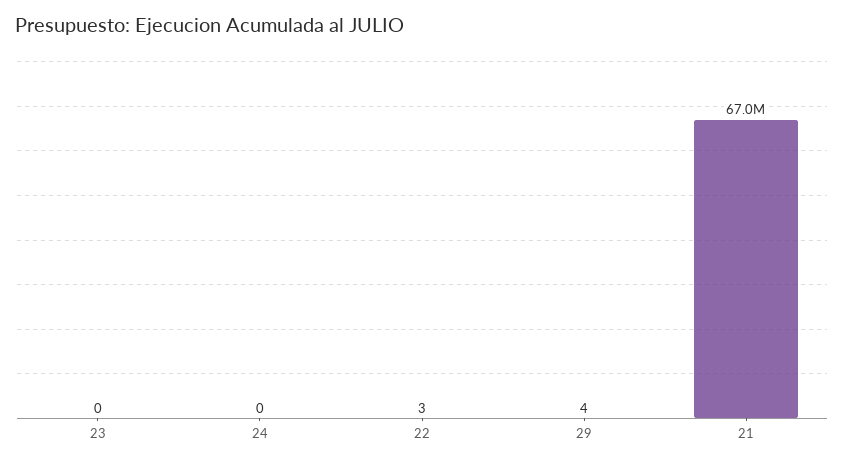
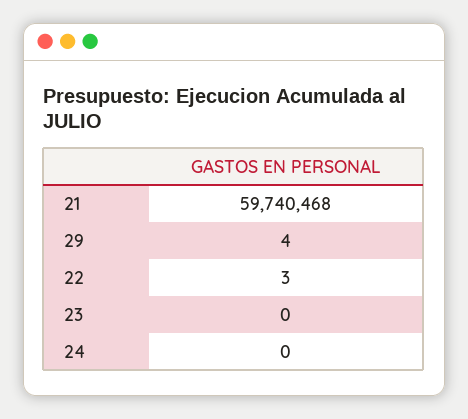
  {
    "23": 0,
    "24": 0,
    "22": 3,
    "29": 4,
-   "21": 67000000
+   "21": 59740468
  }

